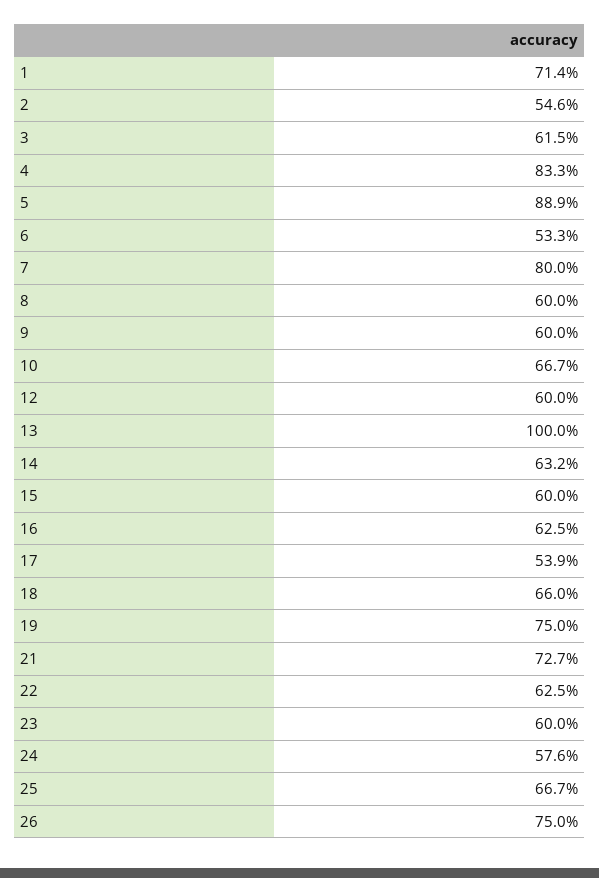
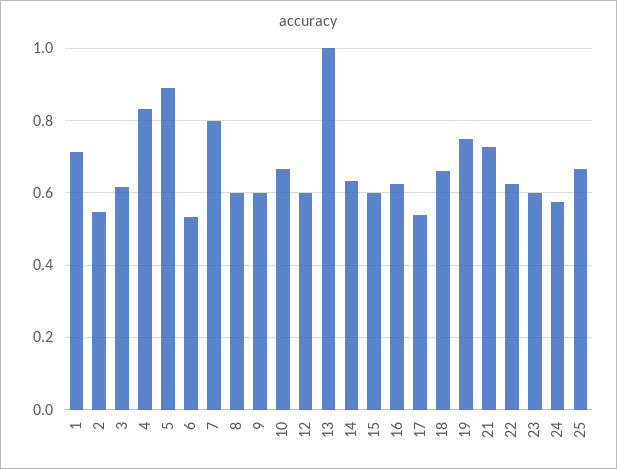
  {
    "1": 0.714,
    "2": 0.546,
    "3": 0.615,
    "4": 0.833,
    "5": 0.889,
    "6": 0.533,
    "7": 0.8,
    "8": 0.6,
    "9": 0.6,
    "10": 0.667,
    "12": 0.6,
    "13": 1,
    "14": 0.632,
    "15": 0.6,
    "16": 0.625,
    "17": 0.539,
    "18": 0.66,
    "19": 0.75,
    "21": 0.727,
    "22": 0.625,
    "23": 0.6,
    "24": 0.576,
-   "25": 0.667,
+   "25": 0.667
-   "26": 0.75
  }

